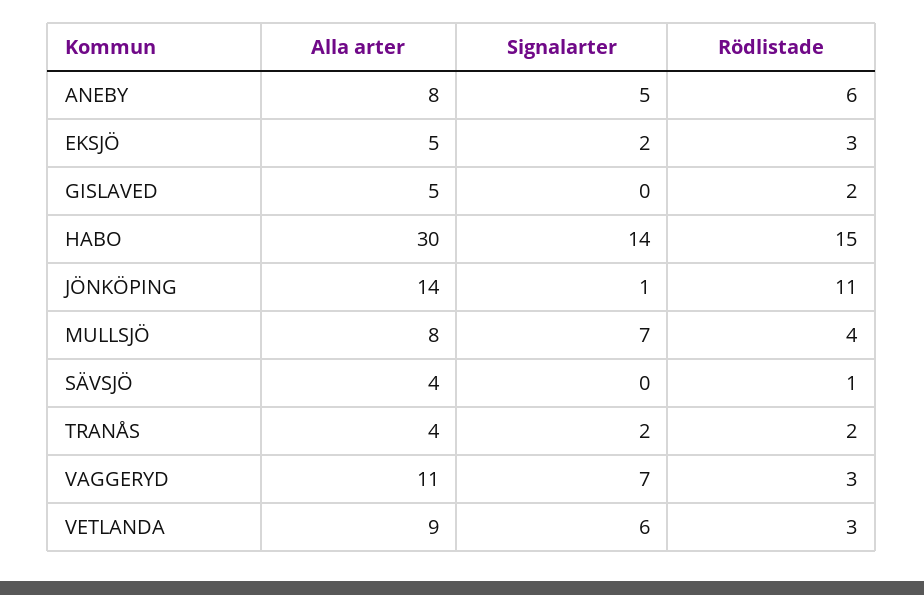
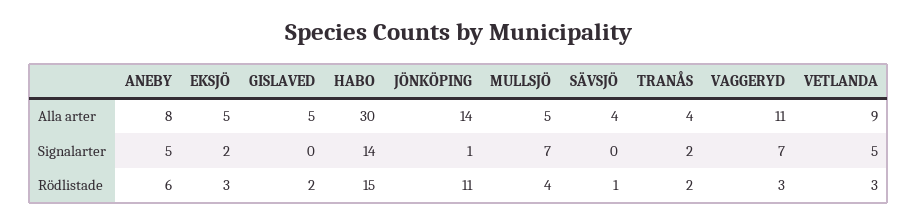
  {
    "Alla arter": {
      "ANEBY": 8,
      "EKSJÖ": 5,
      "GISLAVED": 5,
      "HABO": 30,
      "JÖNKÖPING": 14,
-     "MULLSJÖ": 8,
+     "MULLSJÖ": 5,
      "SÄVSJÖ": 4,
      "TRANÅS": 4,
      "VAGGERYD": 11,
      "VETLANDA": 9
    },
    "Signalarter": {
      "ANEBY": 5,
      "EKSJÖ": 2,
      "GISLAVED": 0,
      "HABO": 14,
      "JÖNKÖPING": 1,
      "MULLSJÖ": 7,
      "SÄVSJÖ": 0,
      "TRANÅS": 2,
      "VAGGERYD": 7,
-     "VETLANDA": 6
+     "VETLANDA": 5
    },
    "Rödlistade": {
      "ANEBY": 6,
      "EKSJÖ": 3,
      "GISLAVED": 2,
      "HABO": 15,
      "JÖNKÖPING": 11,
      "MULLSJÖ": 4,
      "SÄVSJÖ": 1,
      "TRANÅS": 2,
      "VAGGERYD": 3,
      "VETLANDA": 3
    }
  }

